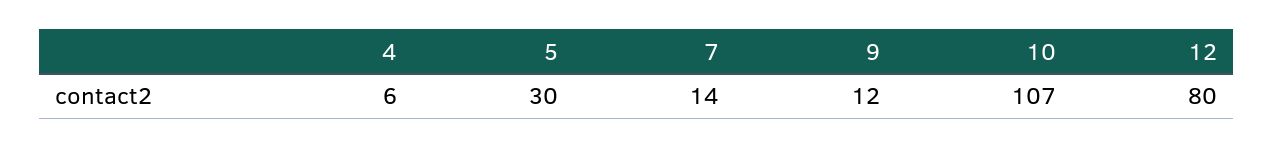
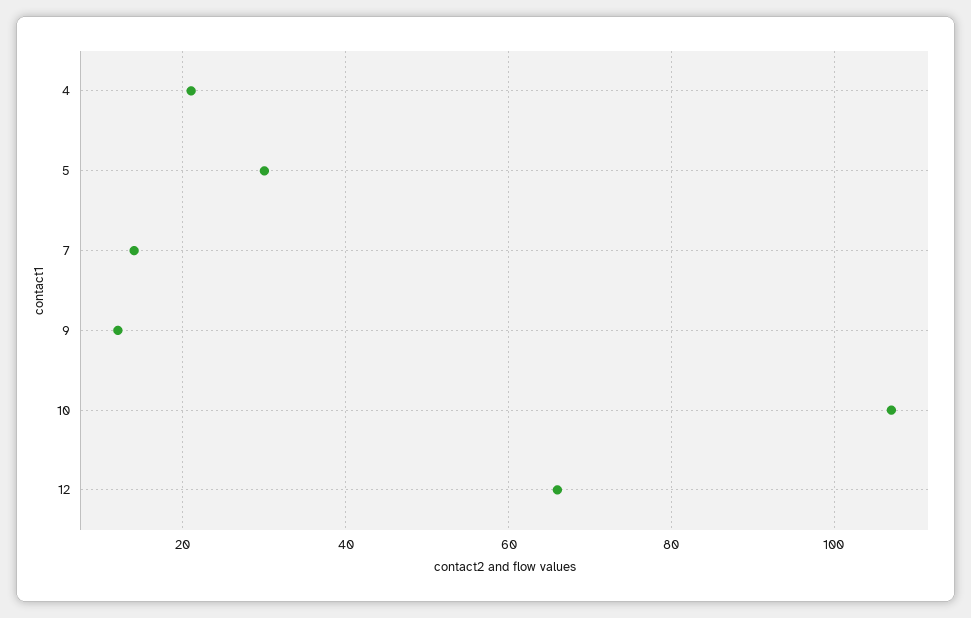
  {
-   "4": 6,
+   "4": 20,
    "5": 30,
    "7": 14,
    "9": 12,
    "10": 107,
-   "12": 80
+   "12": 65
  }

